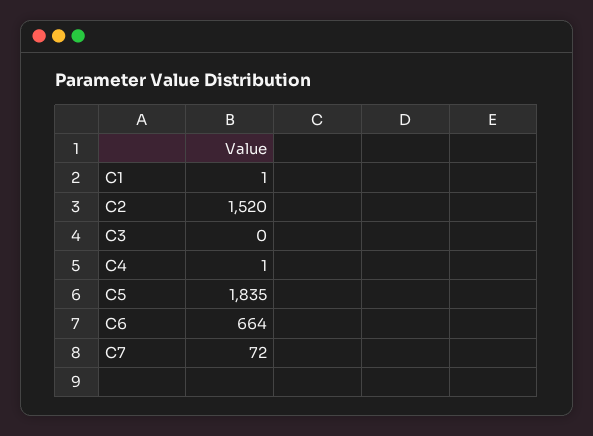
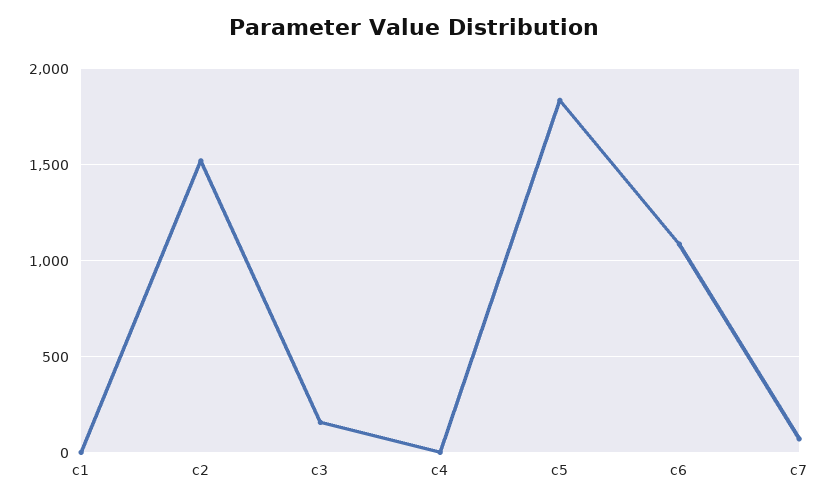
  {
    "C1": 1,
    "C2": 1520,
-   "C3": 0,
+   "C3": 150,
    "C4": 1,
    "C5": 1835,
-   "C6": 664,
+   "C6": 1100,
    "C7": 72
  }

